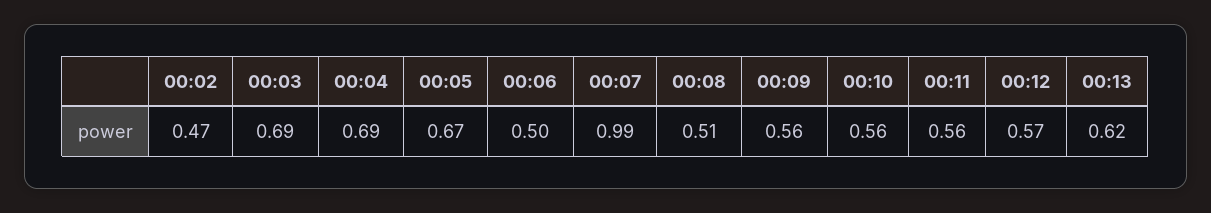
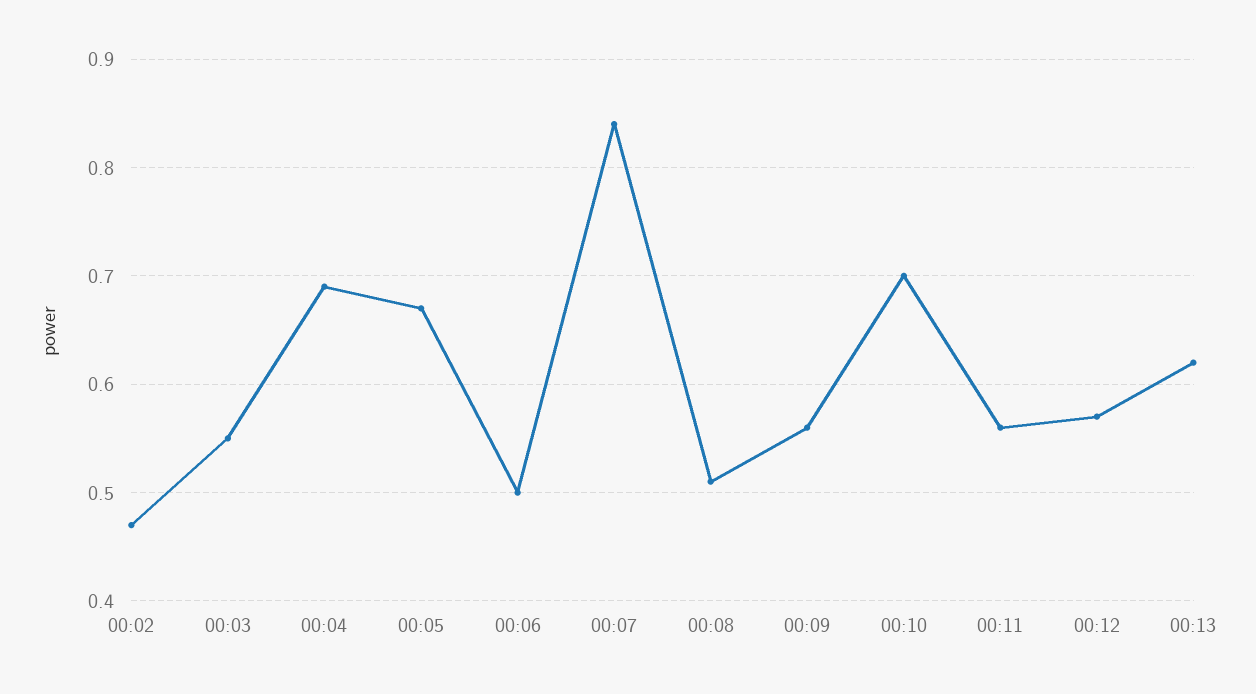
  {
    "00:02": 0.47,
-   "00:03": 0.69,
+   "00:03": 0.55,
    "00:04": 0.69,
    "00:05": 0.67,
    "00:06": 0.5,
-   "00:07": 0.99,
+   "00:07": 0.84,
    "00:08": 0.51,
    "00:09": 0.56,
-   "00:10": 0.56,
+   "00:10": 0.7,
    "00:11": 0.56,
    "00:12": 0.57,
    "00:13": 0.62
  }

